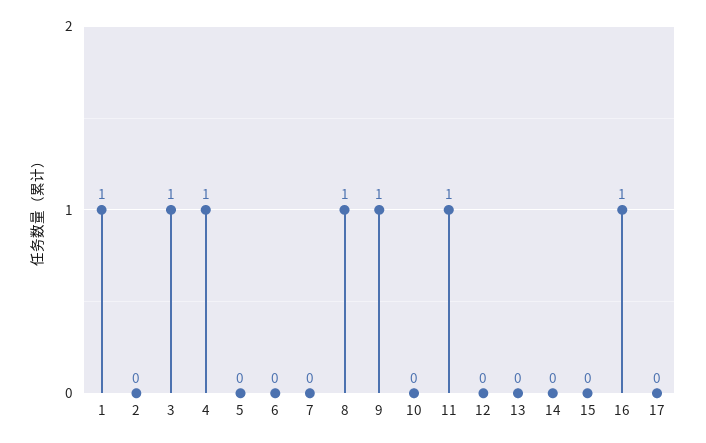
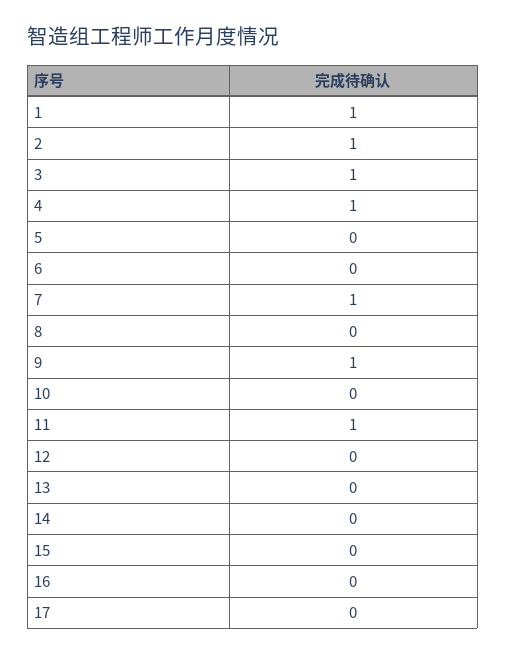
  {
    "1": 1,
-   "2": 0,
+   "2": 1,
    "3": 1,
    "4": 1,
    "5": 0,
    "6": 0,
-   "7": 0,
+   "7": 1,
-   "8": 1,
+   "8": 0,
    "9": 1,
    "10": 0,
    "11": 1,
    "12": 0,
    "13": 0,
    "14": 0,
    "15": 0,
-   "16": 1,
+   "16": 0,
    "17": 0
  }

